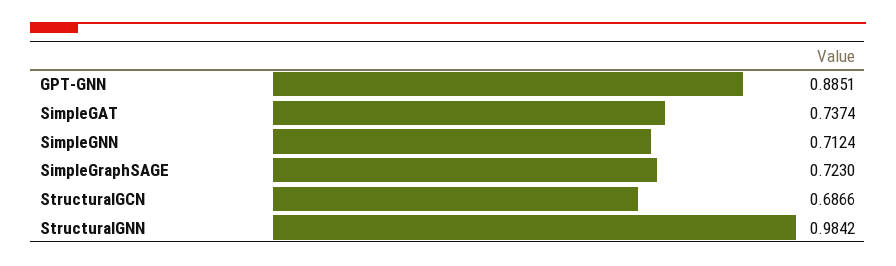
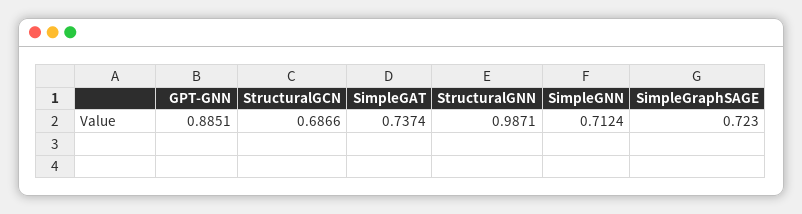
  {
    "GPT-GNN": 0.8851,
    "SimpleGAT": 0.7374,
    "SimpleGNN": 0.7124,
    "SimpleGraphSAGE": 0.723,
    "StructuralGCN": 0.6866,
-   "StructuralGNN": 0.9842
+   "StructuralGNN": 0.9871
  }

